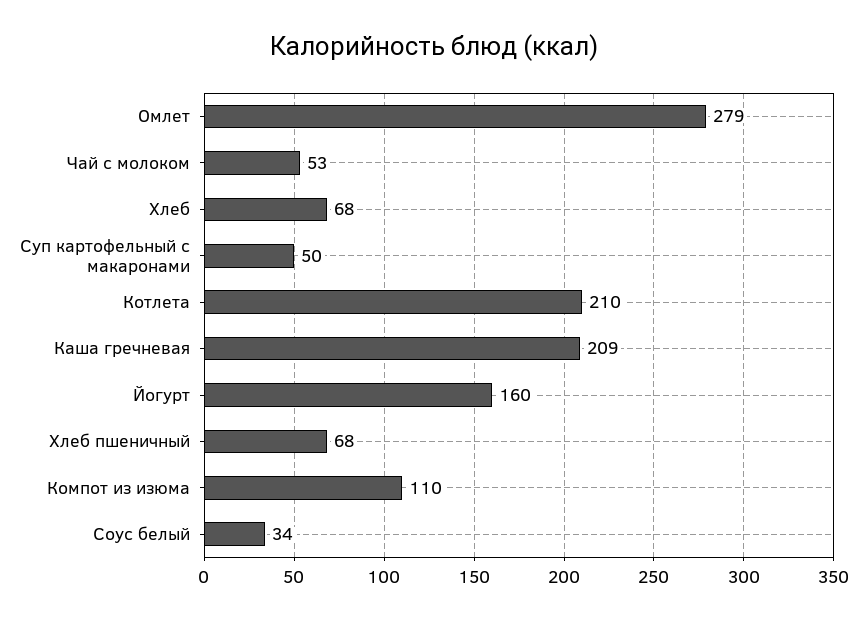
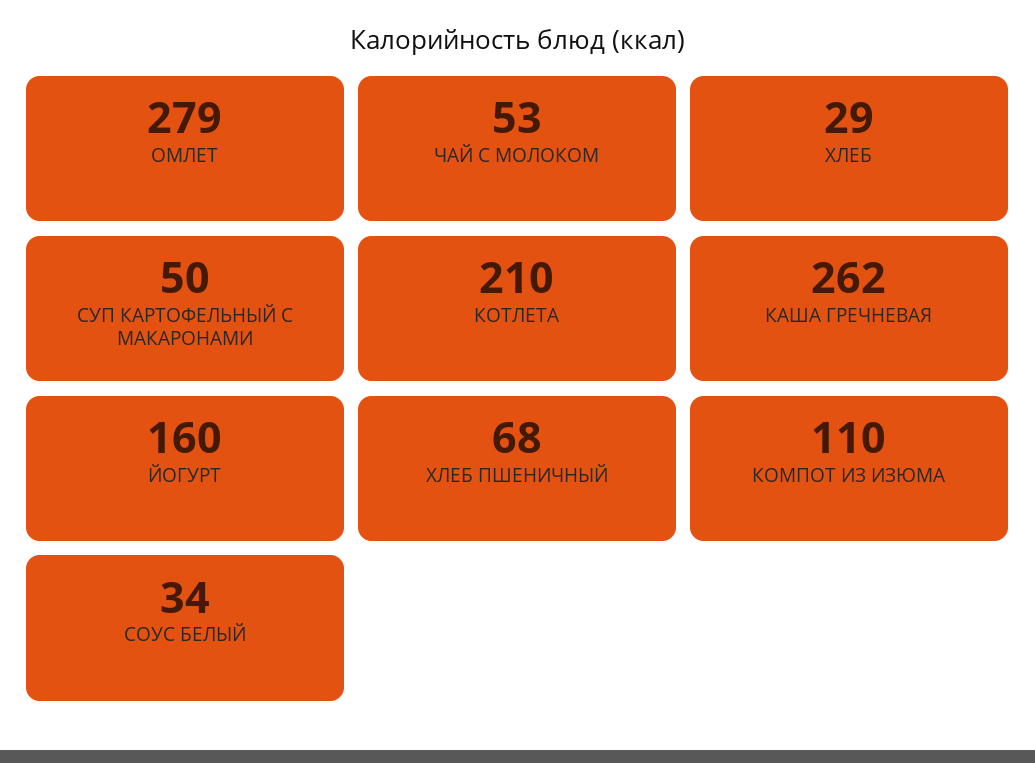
  {
    "Омлет": 279,
    "Чай с молоком": 53,
-   "Хлеб": 68,
+   "Хлеб": 29,
    "Суп картофельный с макаронами": 50,
    "Котлета": 210,
-   "Каша гречневая": 209,
+   "Каша гречневая": 262,
    "Йогурт": 160,
    "Хлеб пшеничный": 68,
    "Компот из изюма": 110,
    "Соус белый": 34
  }

